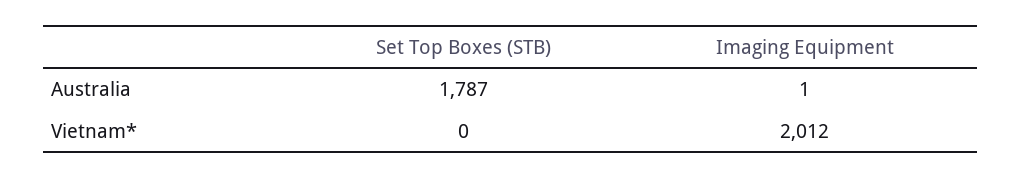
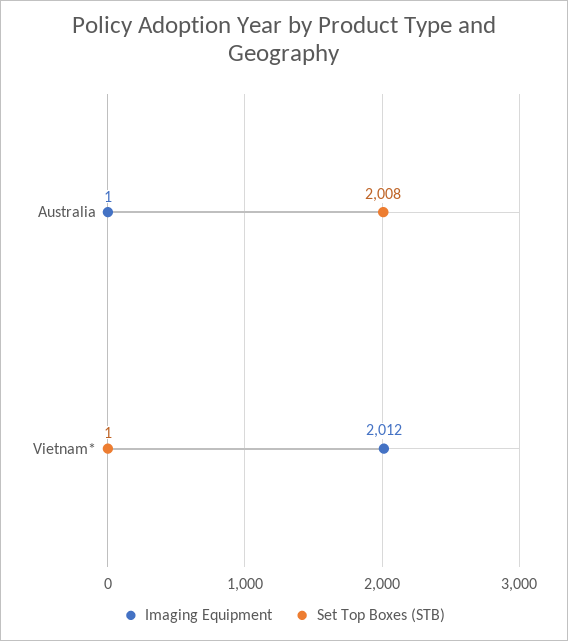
  {
    "Set Top Boxes (STB)": {
-     "Australia": 1787,
+     "Australia": 2008,
-     "Vietnam*": 0
+     "Vietnam*": 1
    },
    "Imaging Equipment": {
      "Australia": 1,
      "Vietnam*": 2012
    }
  }

